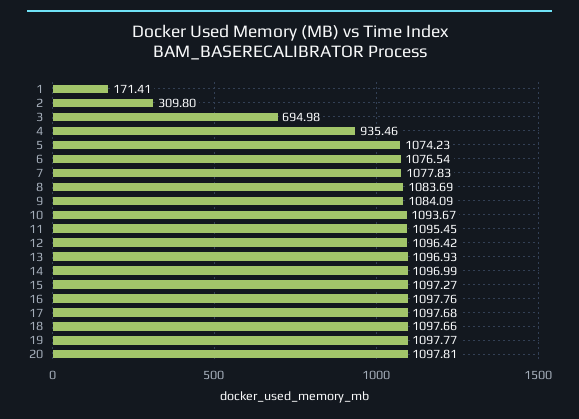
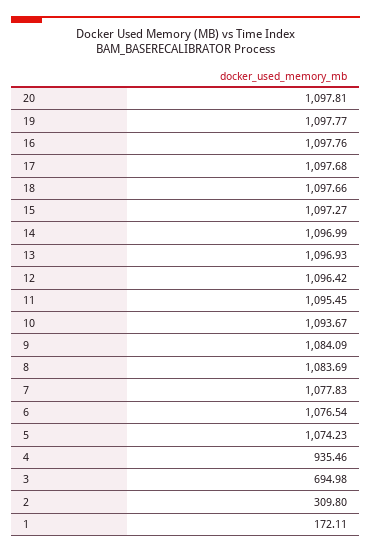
  {
-   "1": 171.41,
+   "1": 172.11,
    "2": 309.8,
    "3": 694.98,
    "4": 935.46,
    "5": 1074.23,
    "6": 1076.54,
    "7": 1077.83,
    "8": 1083.69,
    "9": 1084.09,
    "10": 1093.67,
    "11": 1095.45,
    "12": 1096.42,
    "13": 1096.93,
    "14": 1096.99,
    "15": 1097.27,
    "16": 1097.76,
    "17": 1097.68,
    "18": 1097.66,
    "19": 1097.77,
    "20": 1097.81
  }

